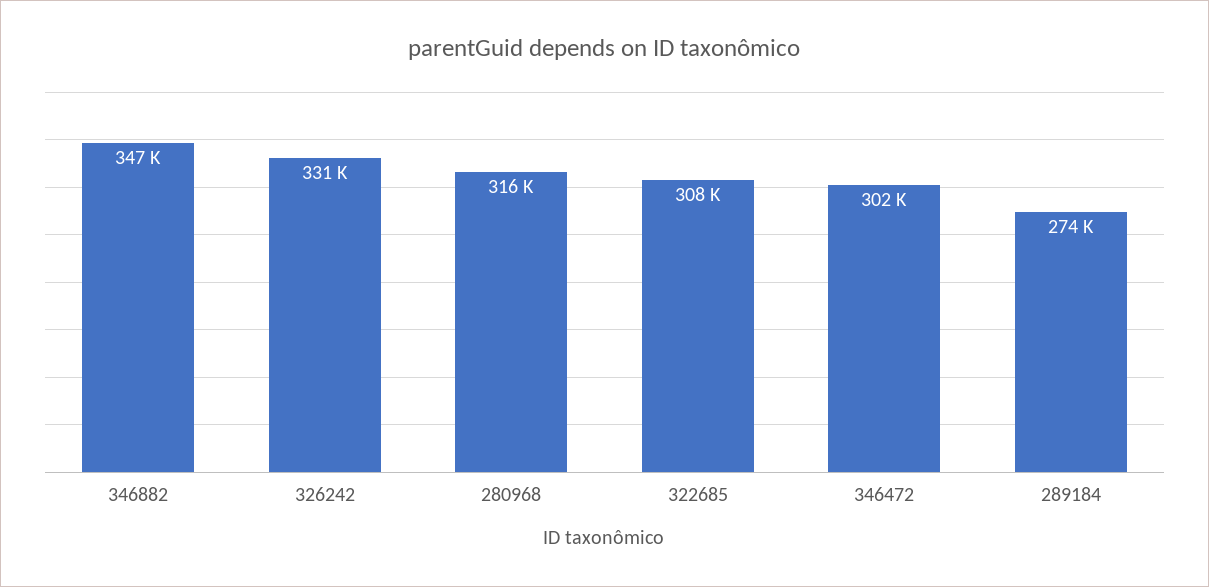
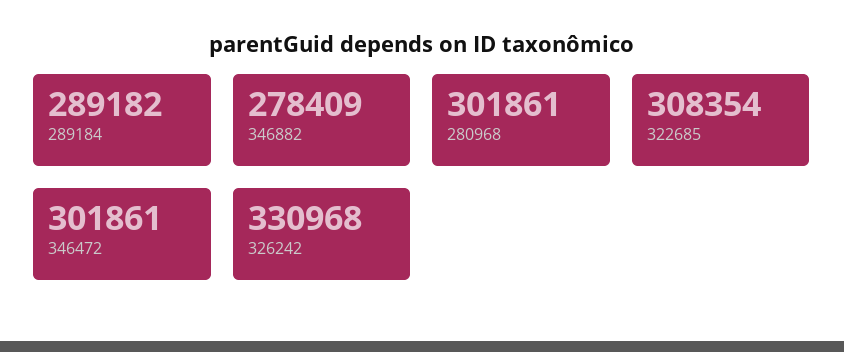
  {
-   "346882": 347000,
+   "346882": 278409,
    "326242": 330968,
-   "280968": 316000,
+   "280968": 301861,
    "322685": 308354,
    "346472": 301861,
-   "289184": 274000
+   "289184": 289182
  }

